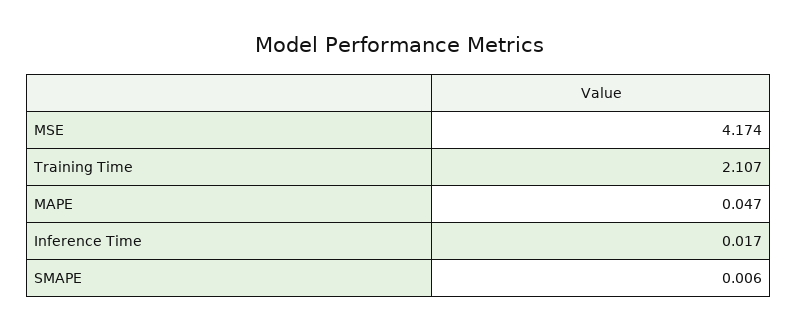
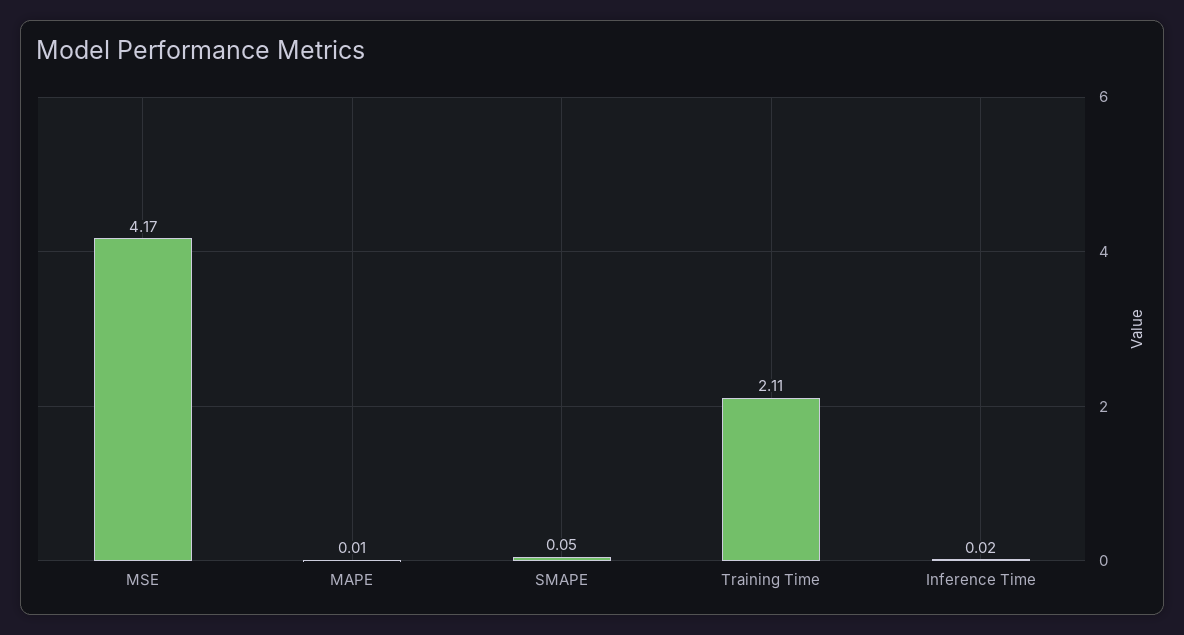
  {
    "MSE": 4.174,
    "Training Time": 2.107,
-   "MAPE": 0.047,
+   "MAPE": 0.01,
    "Inference Time": 0.017,
-   "SMAPE": 0.006
+   "SMAPE": 0.05
  }

